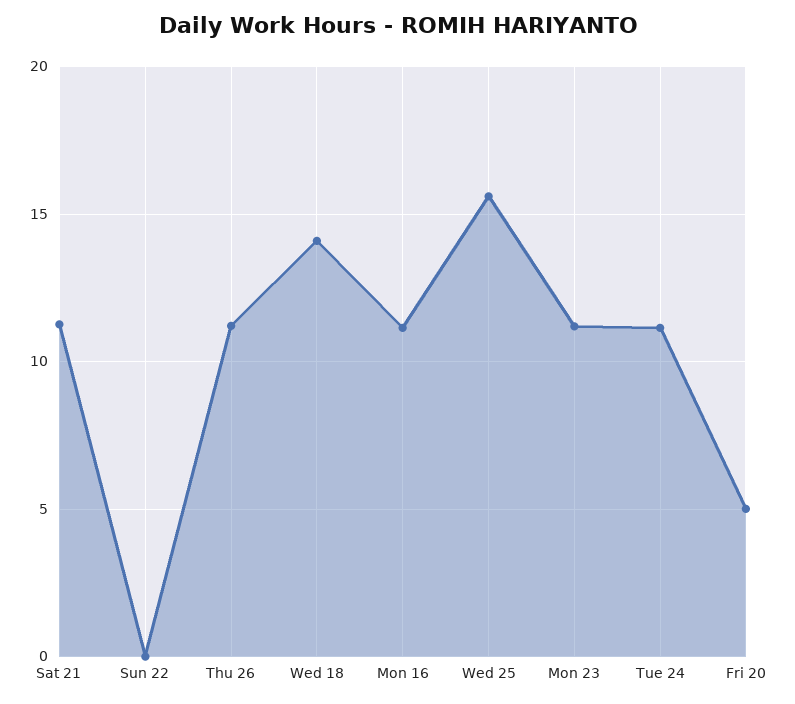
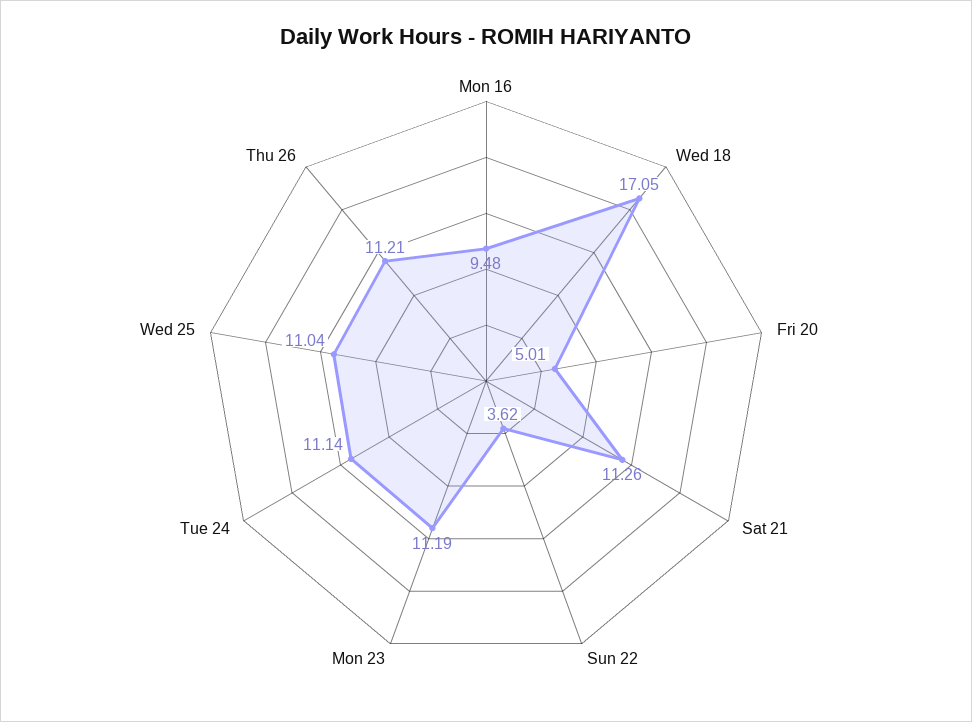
  {
    "Sat 21": 11.26,
-   "Sun 22": 0,
+   "Sun 22": 3.62,
    "Thu 26": 11.21,
-   "Wed 18": 14,
+   "Wed 18": 17.05,
-   "Mon 16": 11,
+   "Mon 16": 9.48,
-   "Wed 25": 15.5,
+   "Wed 25": 11.04,
    "Mon 23": 11.19,
    "Tue 24": 11.14,
    "Fri 20": 5.01
  }

